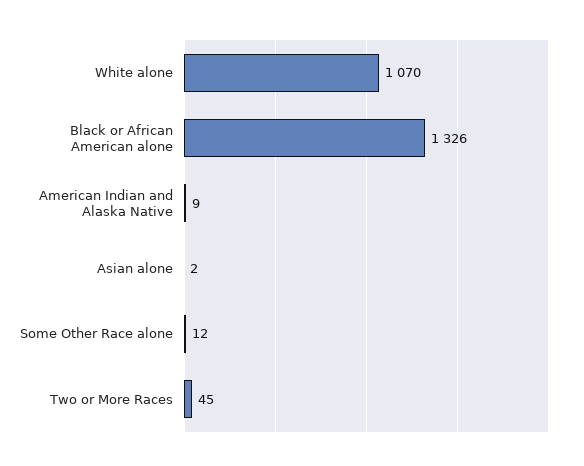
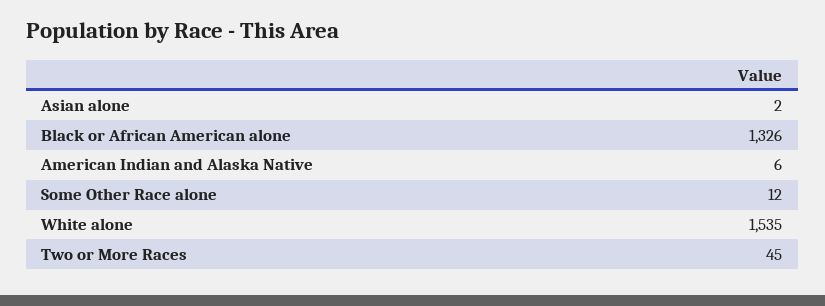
  {
-   "White alone": 1070,
+   "White alone": 1535,
    "Black or African American alone": 1326,
-   "American Indian and Alaska Native": 9,
+   "American Indian and Alaska Native": 6,
    "Asian alone": 2,
    "Some Other Race alone": 12,
    "Two or More Races": 45
  }

